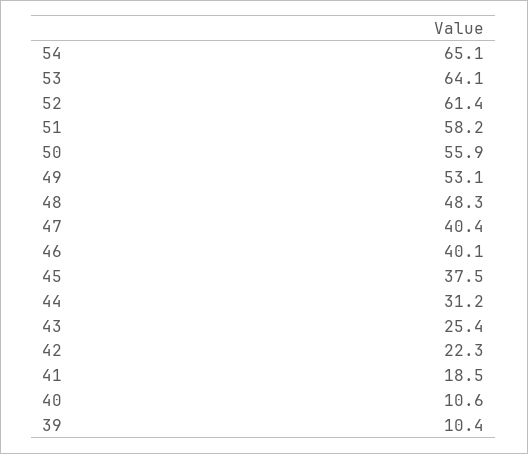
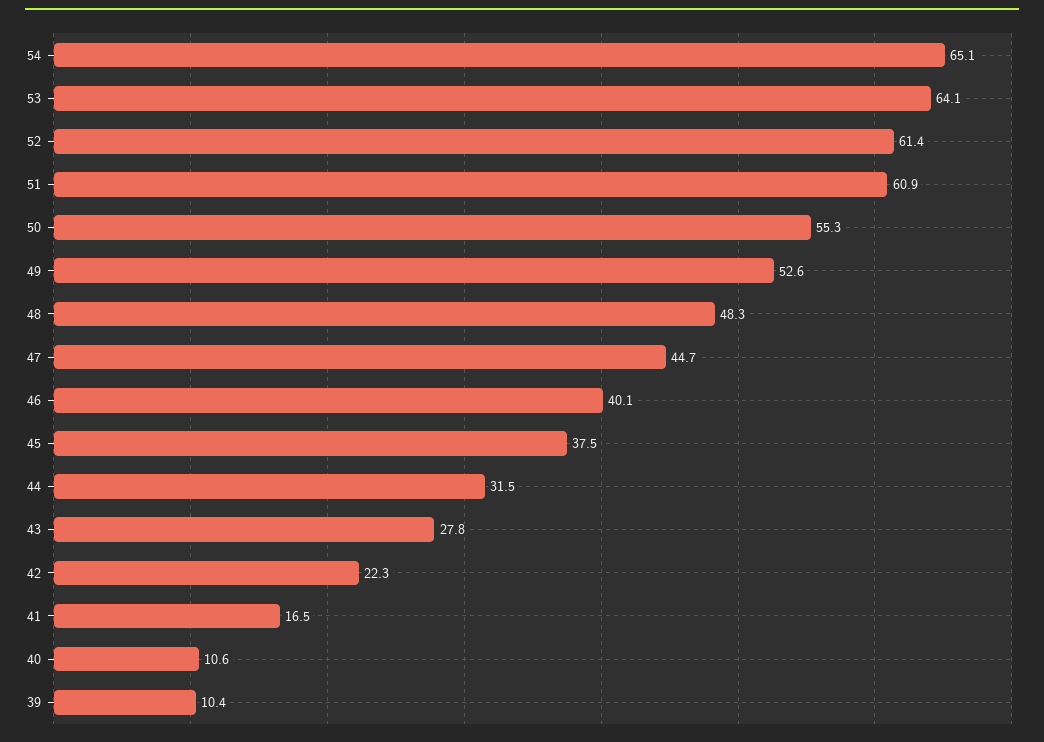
  {
    "54": 65.1,
    "53": 64.1,
    "52": 61.4,
-   "51": 58.2,
+   "51": 60.9,
-   "50": 55.9,
+   "50": 55.3,
-   "49": 53.1,
+   "49": 52.6,
    "48": 48.3,
-   "47": 40.4,
+   "47": 44.7,
    "46": 40.1,
    "45": 37.5,
-   "44": 31.2,
+   "44": 31.5,
-   "43": 25.4,
+   "43": 27.8,
    "42": 22.3,
-   "41": 18.5,
+   "41": 16.5,
    "40": 10.6,
    "39": 10.4
  }

